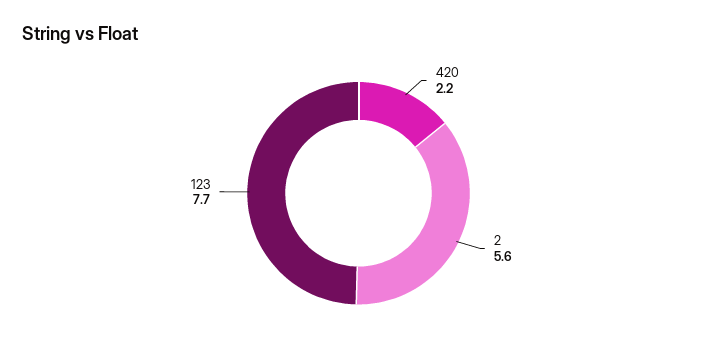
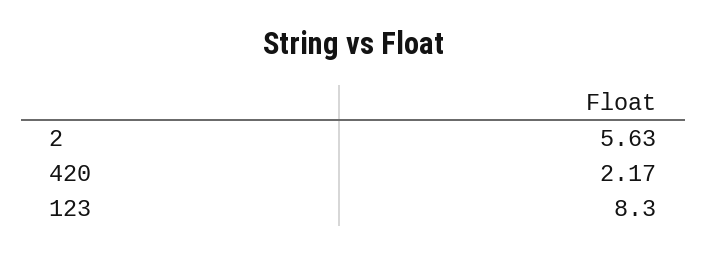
  {
    "420": 2.17,
    "2": 5.63,
-   "123": 7.7
+   "123": 8.3
  }

